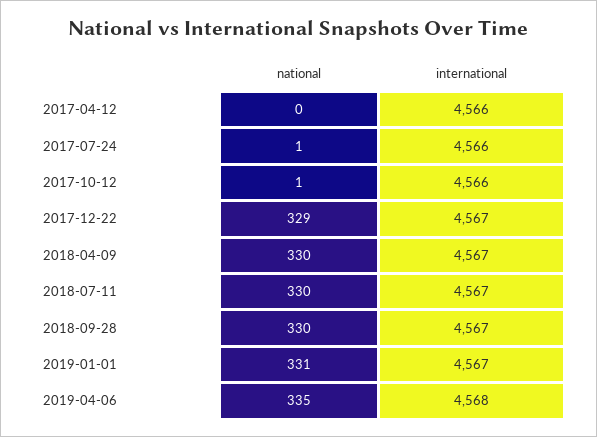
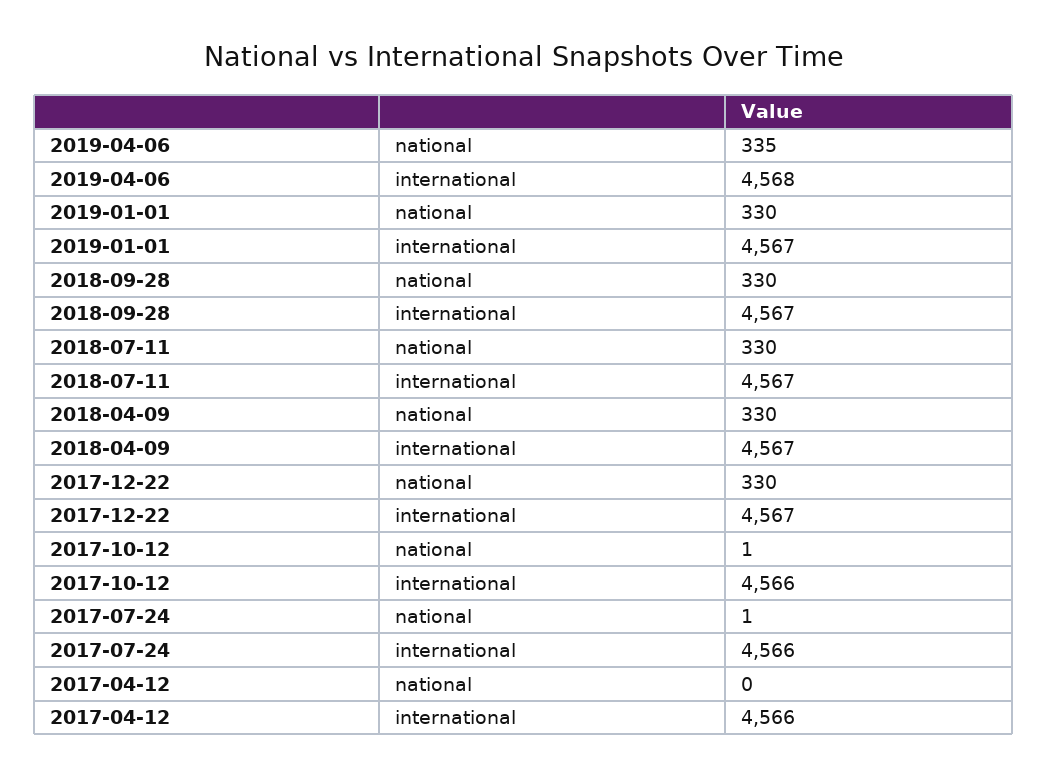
  {
    "national": {
      "2017-04-12": 0,
      "2017-07-24": 1,
      "2017-10-12": 1,
-     "2017-12-22": 329,
+     "2017-12-22": 330,
      "2018-04-09": 330,
      "2018-07-11": 330,
      "2018-09-28": 330,
-     "2019-01-01": 331,
+     "2019-01-01": 330,
      "2019-04-06": 335
    },
    "international": {
      "2017-04-12": 4566,
      "2017-07-24": 4566,
      "2017-10-12": 4566,
      "2017-12-22": 4567,
      "2018-04-09": 4567,
      "2018-07-11": 4567,
      "2018-09-28": 4567,
      "2019-01-01": 4567,
      "2019-04-06": 4568
    }
  }

